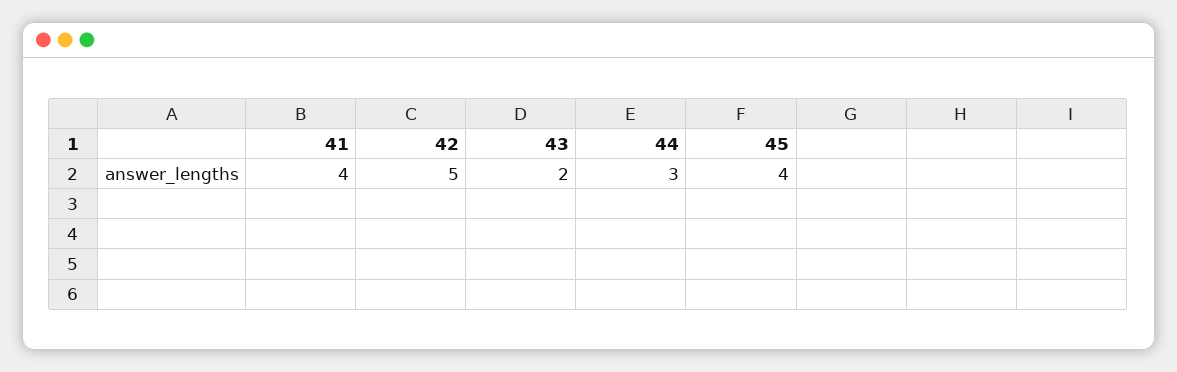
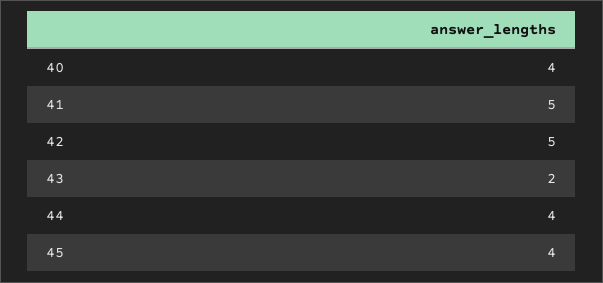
  {
-   "41": 4,
+   "41": 5,
    "42": 5,
    "43": 2,
-   "44": 3,
+   "44": 4,
-   "45": 4
+   "45": 4,
+   "40": 4
  }

